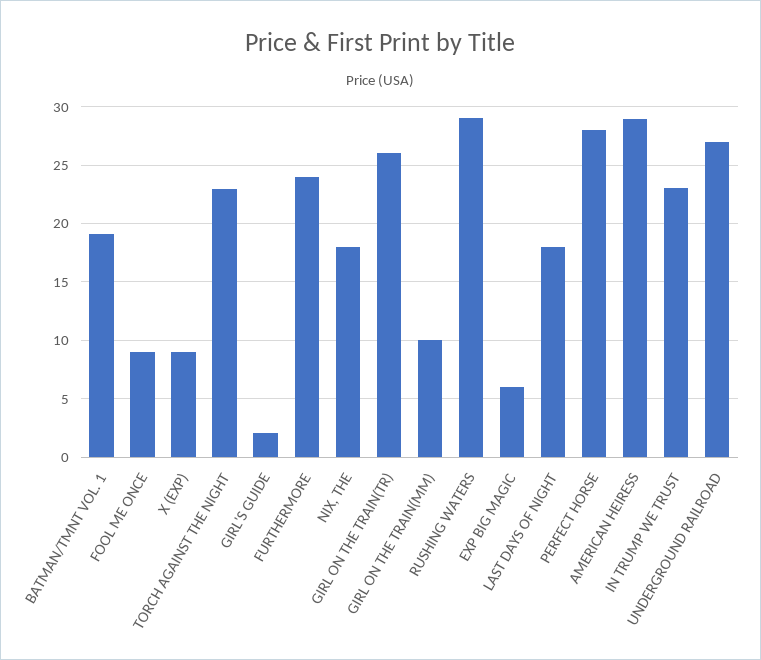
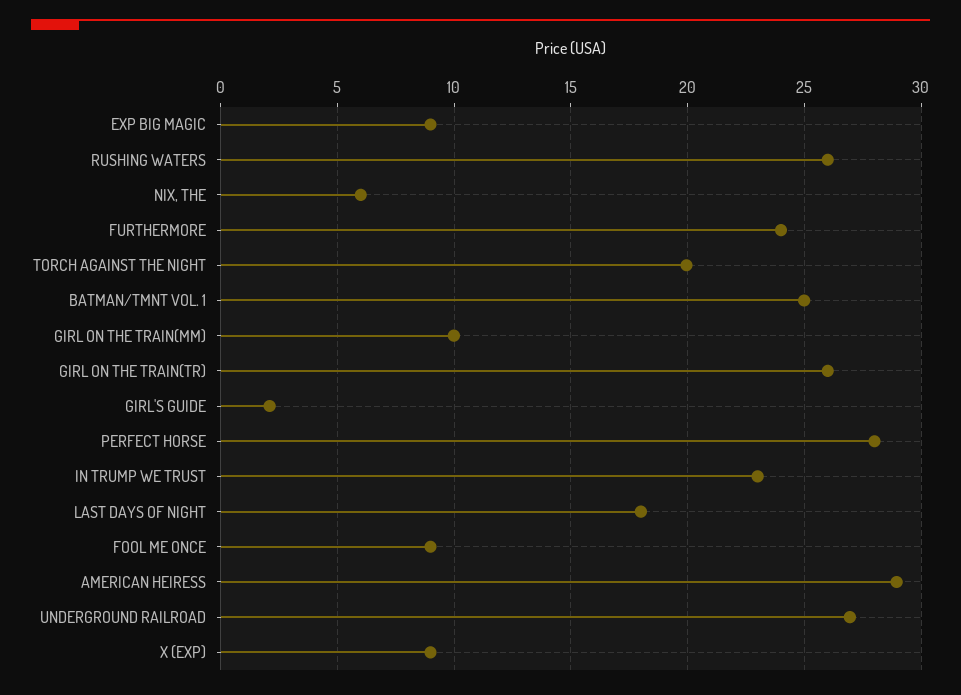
  {
-   "BATMAN/TMNT VOL. 1": 19,
+   "BATMAN/TMNT VOL. 1": 25,
    "FOOL ME ONCE": 9,
    "X (EXP)": 9,
-   "TORCH AGAINST THE NIGHT": 23,
+   "TORCH AGAINST THE NIGHT": 20,
    "GIRL'S GUIDE": 2,
    "FURTHERMORE": 24,
-   "NIX, THE": 18,
+   "NIX, THE": 6,
    "GIRL ON THE TRAIN(TR)": 26,
    "GIRL ON THE TRAIN(MM)": 10,
-   "RUSHING WATERS": 29,
+   "RUSHING WATERS": 26,
-   "EXP BIG MAGIC": 6,
+   "EXP BIG MAGIC": 9,
    "LAST DAYS OF NIGHT": 18,
    "PERFECT HORSE": 28,
    "AMERICAN HEIRESS": 29,
    "IN TRUMP WE TRUST": 23,
    "UNDERGROUND RAILROAD": 27
  }

